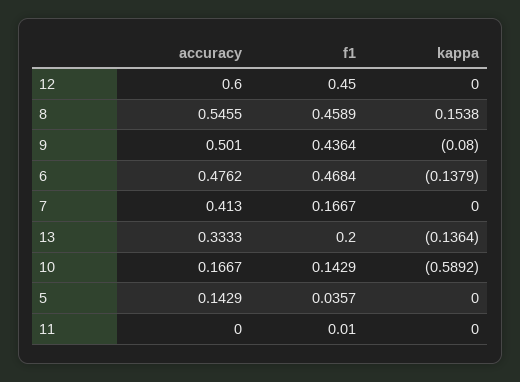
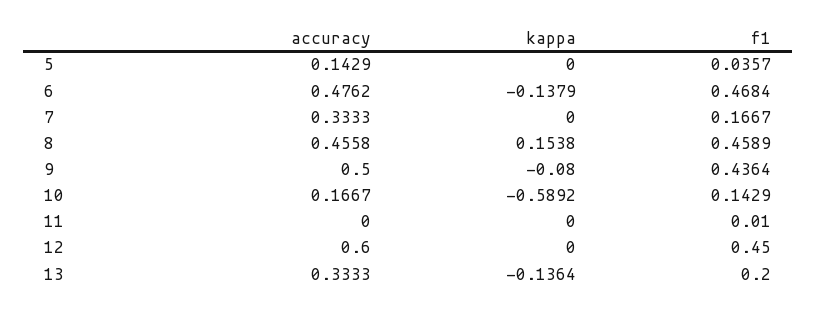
  {
    "accuracy": {
      "12": 0.6,
-     "8": 0.5455,
+     "8": 0.4558,
-     "9": 0.501,
+     "9": 0.5,
      "6": 0.4762,
-     "7": 0.413,
+     "7": 0.3333,
      "13": 0.3333,
      "10": 0.1667,
      "5": 0.1429,
      "11": 0
    },
    "f1": {
      "12": 0.45,
      "8": 0.4589,
      "9": 0.4364,
      "6": 0.4684,
      "7": 0.1667,
      "13": 0.2,
      "10": 0.1429,
      "5": 0.0357,
      "11": 0.01
    },
    "kappa": {
      "12": 0,
      "8": 0.1538,
      "9": -0.08,
      "6": -0.1379,
      "7": 0,
      "13": -0.1364,
      "10": -0.5892,
      "5": 0,
      "11": 0
    }
  }

